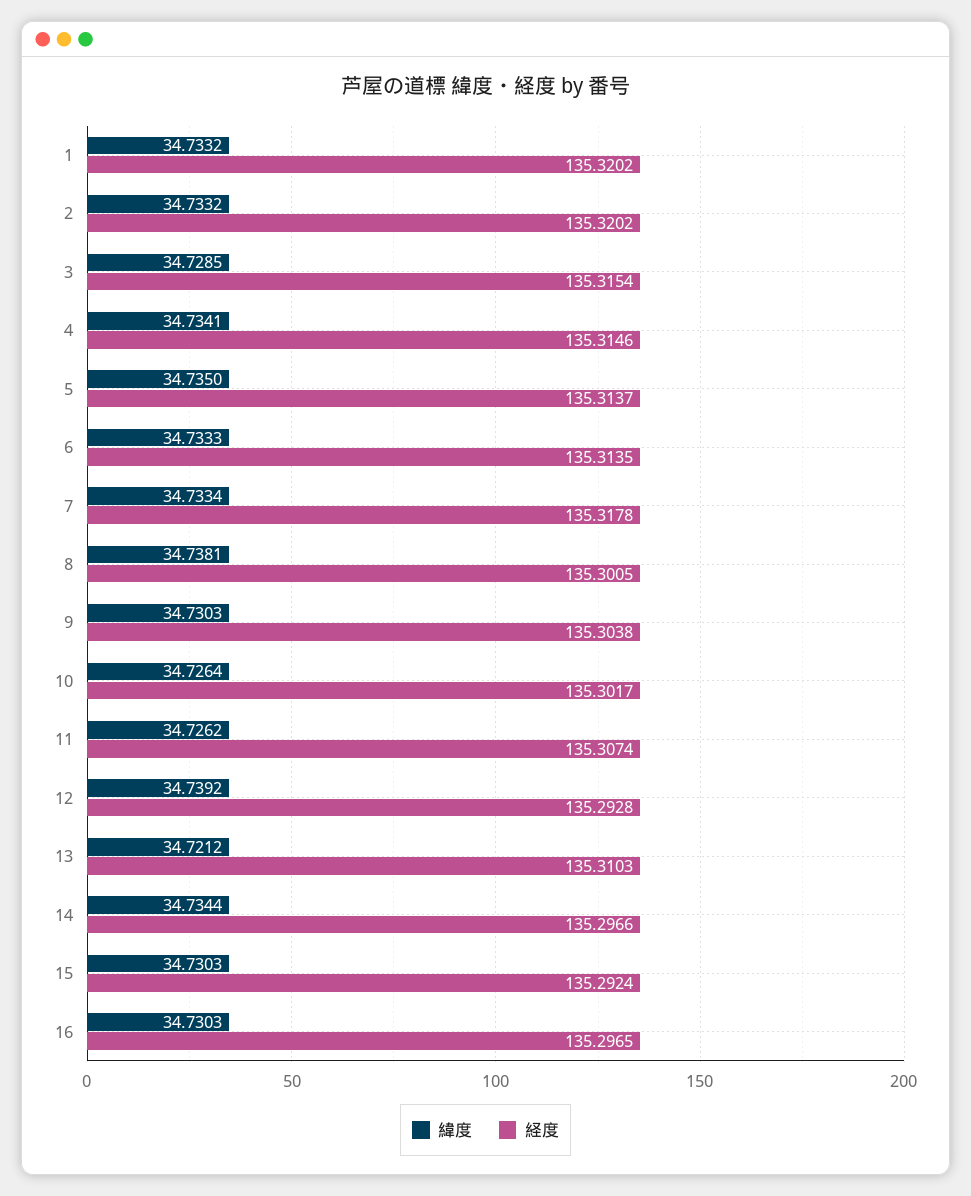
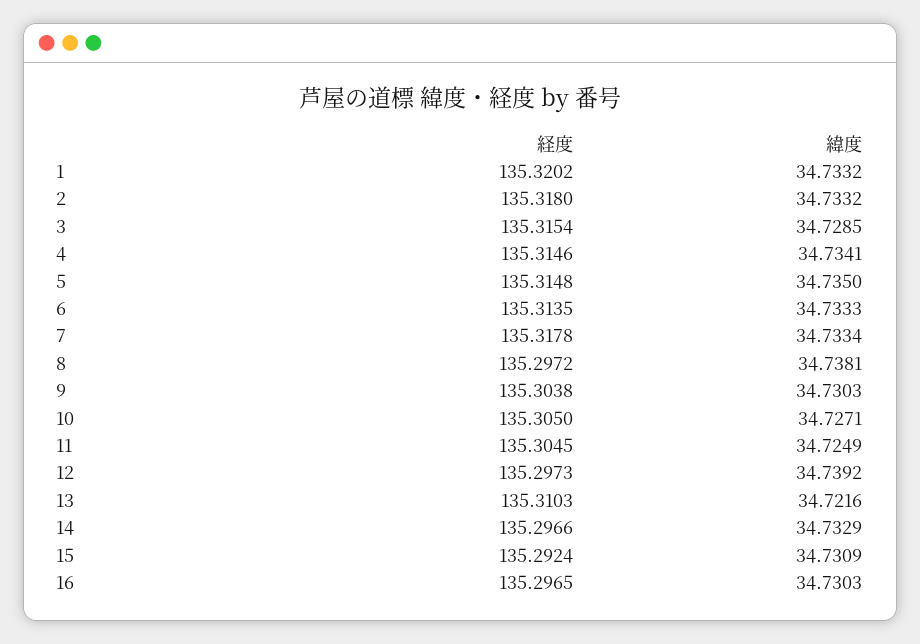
  {
    "緯度": {
      "1": 34.7332,
      "2": 34.7332,
      "3": 34.7285,
      "4": 34.7341,
      "5": 34.735,
      "6": 34.7333,
      "7": 34.7334,
      "8": 34.7381,
      "9": 34.7303,
-     "10": 34.7264,
+     "10": 34.7271,
-     "11": 34.7262,
+     "11": 34.7249,
      "12": 34.7392,
-     "13": 34.7212,
+     "13": 34.7216,
-     "14": 34.7344,
+     "14": 34.7329,
-     "15": 34.7303,
+     "15": 34.7309,
      "16": 34.7303
    },
    "経度": {
      "1": 135.3202,
-     "2": 135.3202,
+     "2": 135.318,
      "3": 135.3154,
      "4": 135.3146,
-     "5": 135.3137,
+     "5": 135.3148,
      "6": 135.3135,
      "7": 135.3178,
-     "8": 135.3005,
+     "8": 135.2972,
      "9": 135.3038,
-     "10": 135.3017,
+     "10": 135.305,
-     "11": 135.3074,
+     "11": 135.3045,
-     "12": 135.2928,
+     "12": 135.2973,
      "13": 135.3103,
      "14": 135.2966,
      "15": 135.2924,
      "16": 135.2965
    }
  }

